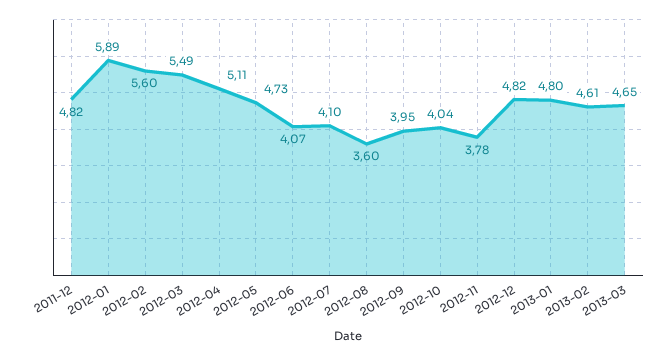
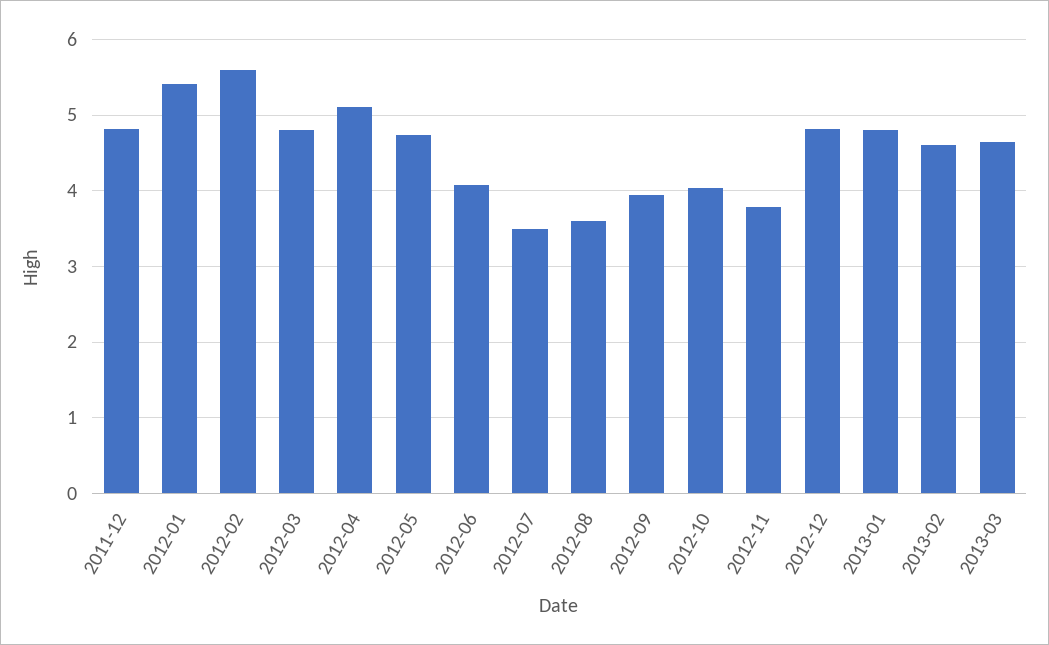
  {
    "2011-12": 4.82,
-   "2012-01": 5.89,
+   "2012-01": 5.4,
    "2012-02": 5.6,
-   "2012-03": 5.49,
+   "2012-03": 4.8,
    "2012-04": 5.11,
    "2012-05": 4.73,
    "2012-06": 4.07,
-   "2012-07": 4.1,
+   "2012-07": 3.5,
    "2012-08": 3.6,
    "2012-09": 3.95,
    "2012-10": 4.04,
    "2012-11": 3.78,
    "2012-12": 4.82,
    "2013-01": 4.8,
    "2013-02": 4.61,
    "2013-03": 4.65
  }

